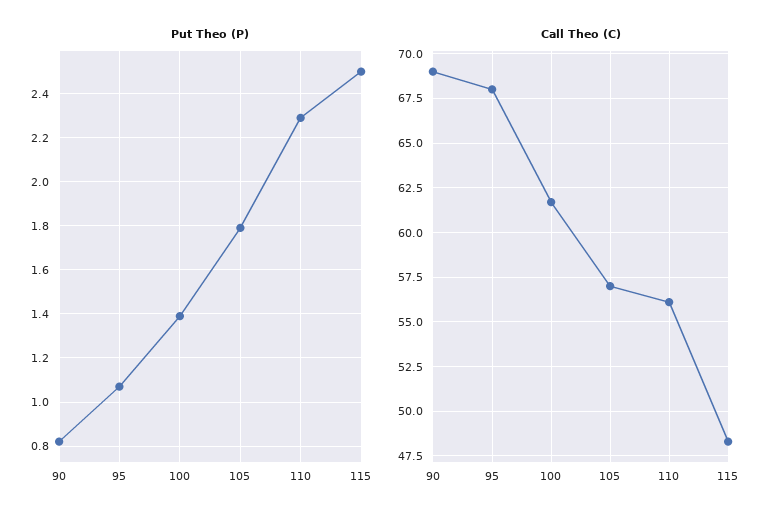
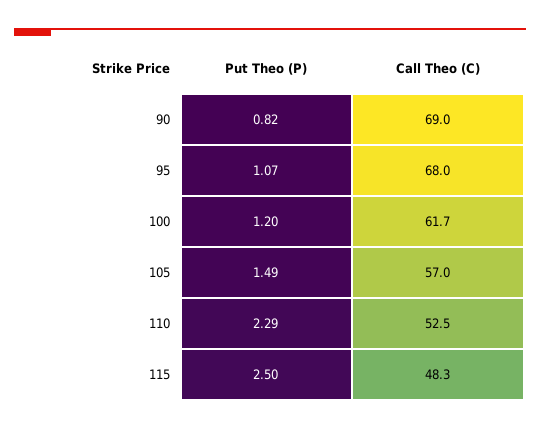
  {
    "Put Theo (P)": {
      "90": 0.82,
      "95": 1.07,
-     "100": 1.4,
+     "100": 1.2,
-     "105": 1.8,
+     "105": 1.49,
      "110": 2.29,
      "115": 2.5
    },
    "Call Theo (C)": {
      "90": 69,
      "95": 68,
      "100": 61.7,
      "105": 57,
-     "110": 56,
+     "110": 52.5,
      "115": 48.3
    }
  }

